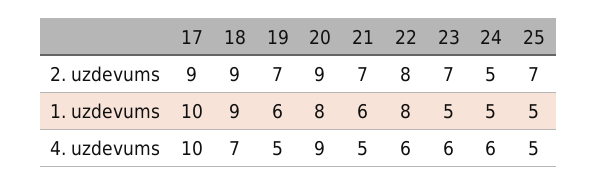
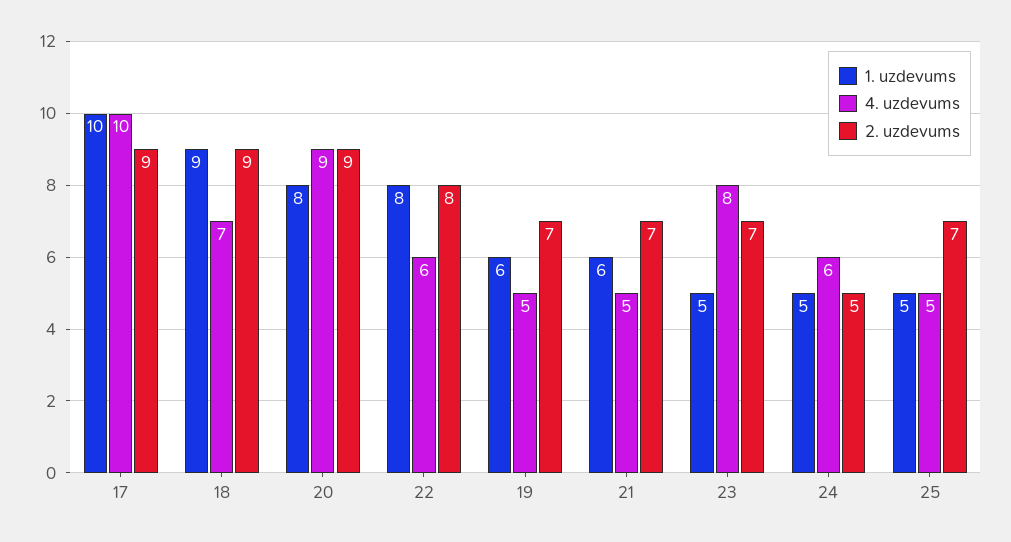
  {
    "2. uzdevums": {
      "17": 9,
      "18": 9,
      "19": 7,
      "20": 9,
      "21": 7,
      "22": 8,
      "23": 7,
      "24": 5,
      "25": 7
    },
    "1. uzdevums": {
      "17": 10,
      "18": 9,
      "19": 6,
      "20": 8,
      "21": 6,
      "22": 8,
      "23": 5,
      "24": 5,
      "25": 5
    },
    "4. uzdevums": {
      "17": 10,
      "18": 7,
      "19": 5,
      "20": 9,
      "21": 5,
      "22": 6,
-     "23": 6,
+     "23": 8,
      "24": 6,
      "25": 5
    }
  }

